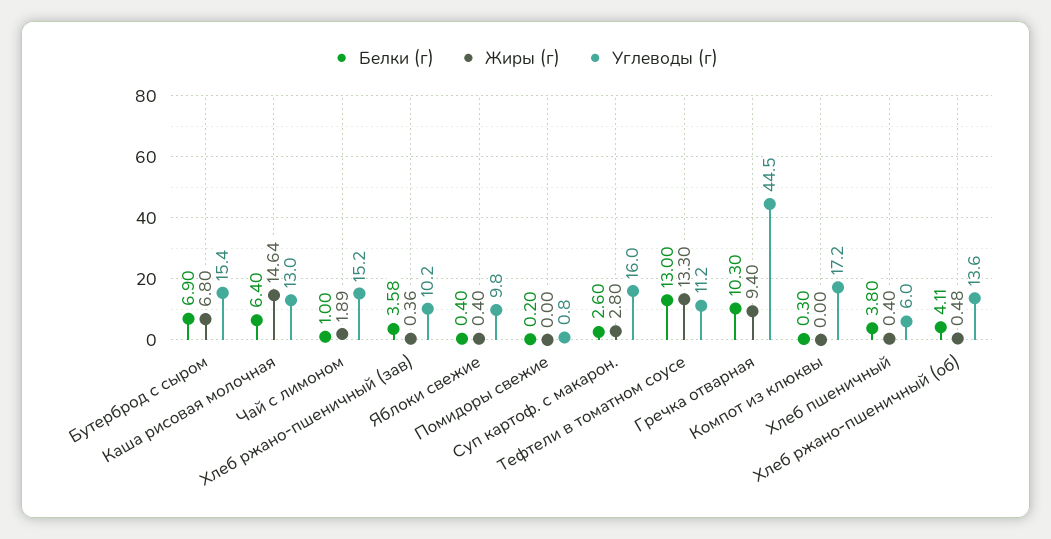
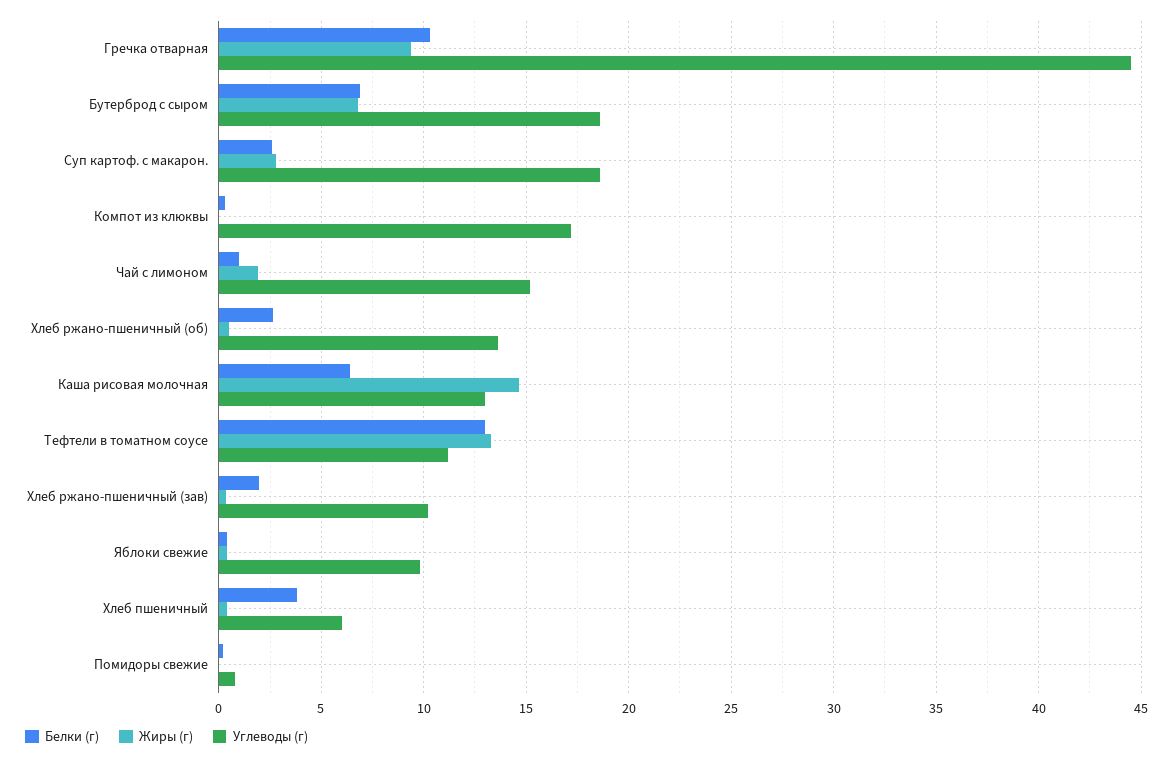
  {
    "Белки (г)": {
      "Бутерброд с сыром": 6.9,
      "Каша рисовая молочная": 6.4,
      "Чай с лимоном": 1,
-     "Хлеб ржано-пшеничный (зав)": 3.58,
+     "Хлеб ржано-пшеничный (зав)": 2,
      "Яблоки свежие": 0.4,
      "Помидоры свежие": 0.2,
      "Суп картоф. с макарон.": 2.6,
      "Тефтели в томатном соусе": 13,
      "Гречка отварная": 10.3,
      "Компот из клюквы": 0.3,
      "Хлеб пшеничный": 3.8,
-     "Хлеб ржано-пшеничный (об)": 4.11
+     "Хлеб ржано-пшеничный (об)": 2.5
    },
    "Жиры (г)": {
      "Бутерброд с сыром": 6.8,
      "Каша рисовая молочная": 14.64,
      "Чай с лимоном": 1.89,
      "Хлеб ржано-пшеничный (зав)": 0.36,
      "Яблоки свежие": 0.4,
      "Помидоры свежие": 0,
      "Суп картоф. с макарон.": 2.8,
      "Тефтели в томатном соусе": 13.3,
      "Гречка отварная": 9.4,
      "Компот из клюквы": 0,
      "Хлеб пшеничный": 0.4,
      "Хлеб ржано-пшеничный (об)": 0.48
    },
    "Углеводы (г)": {
-     "Бутерброд с сыром": 15.4,
+     "Бутерброд с сыром": 18.5,
      "Каша рисовая молочная": 13,
      "Чай с лимоном": 15.2,
      "Хлеб ржано-пшеничный (зав)": 10.2,
      "Яблоки свежие": 9.8,
      "Помидоры свежие": 0.8,
-     "Суп картоф. с макарон.": 16,
+     "Суп картоф. с макарон.": 18.5,
      "Тефтели в томатном соусе": 11.2,
      "Гречка отварная": 44.5,
      "Компот из клюквы": 17.2,
      "Хлеб пшеничный": 6,
      "Хлеб ржано-пшеничный (об)": 13.6
    }
  }

